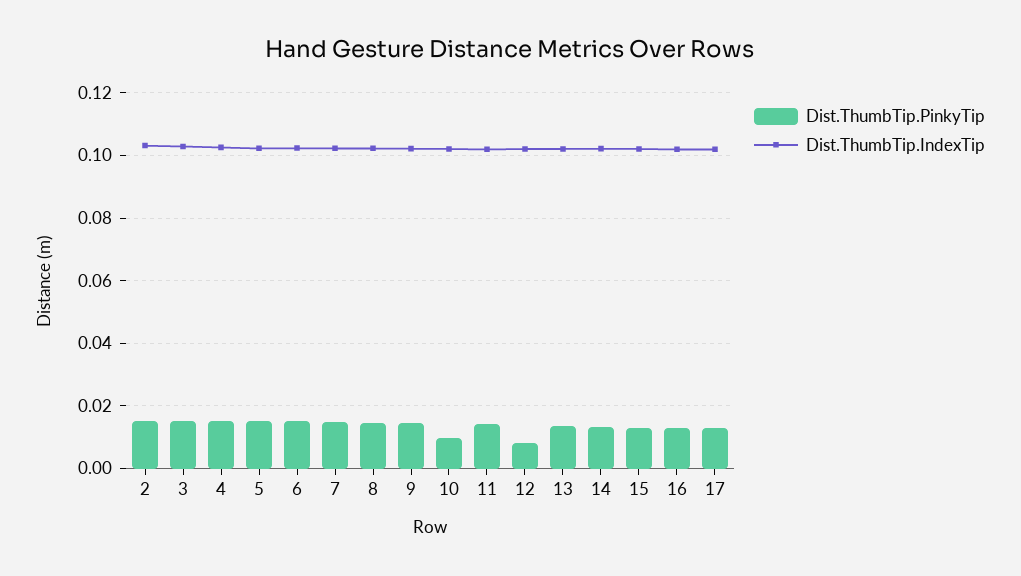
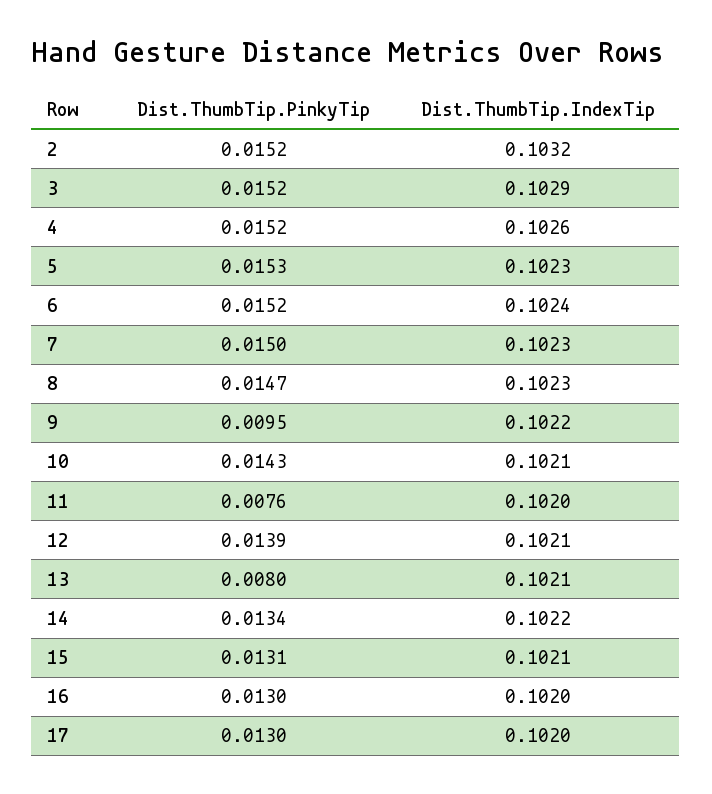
  {
    "Dist.ThumbTip.PinkyTip": {
      "2": 0.0152,
      "3": 0.0152,
      "4": 0.0152,
      "5": 0.0153,
      "6": 0.0152,
      "7": 0.015,
      "8": 0.0147,
-     "9": 0.014,
+     "9": 0.0095,
-     "10": 0.01,
+     "10": 0.0143,
-     "11": 0.014,
+     "11": 0.0076,
-     "12": 0.008,
+     "12": 0.0139,
-     "13": 0.014,
+     "13": 0.008,
      "14": 0.0134,
      "15": 0.0131,
      "16": 0.013,
      "17": 0.013
    },
    "Dist.ThumbTip.IndexTip": {
      "2": 0.1032,
      "3": 0.1029,
      "4": 0.1026,
      "5": 0.1023,
      "6": 0.1024,
      "7": 0.1023,
      "8": 0.1023,
      "9": 0.1022,
      "10": 0.1021,
      "11": 0.102,
      "12": 0.1021,
      "13": 0.1021,
      "14": 0.1022,
      "15": 0.1021,
      "16": 0.102,
      "17": 0.102
    }
  }

